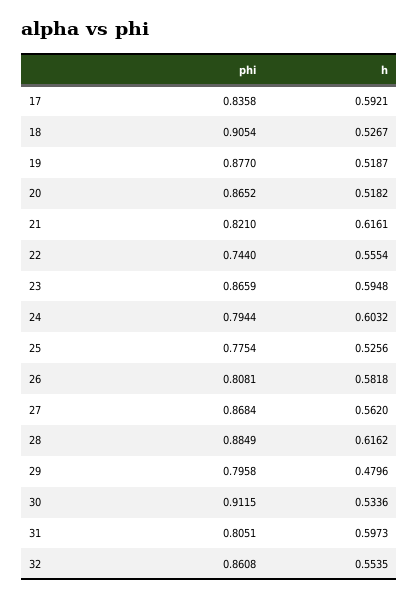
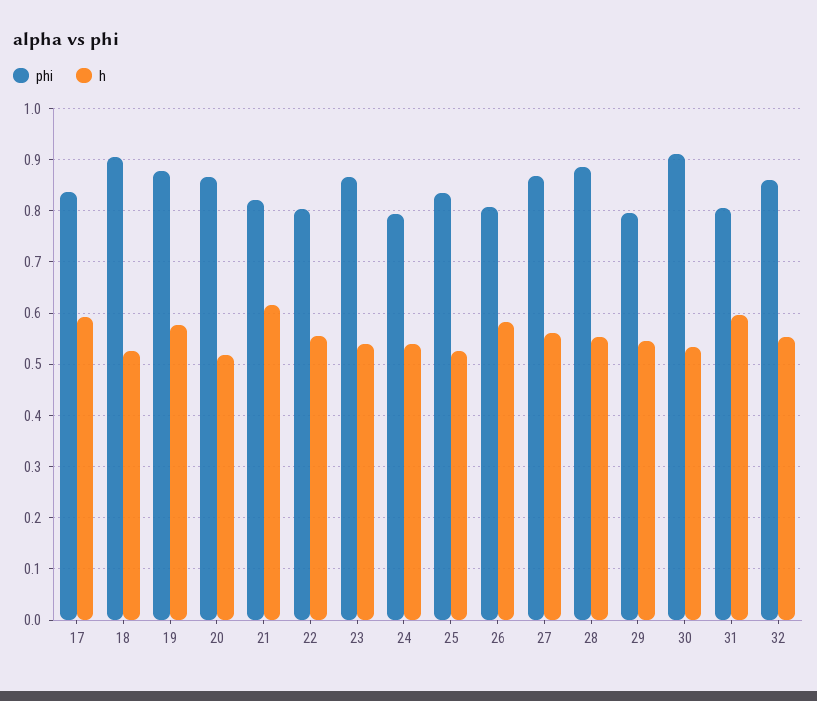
  {
    "phi": {
      "17": 0.8358,
      "18": 0.9054,
      "19": 0.877,
      "20": 0.8652,
      "21": 0.821,
-     "22": 0.744,
+     "22": 0.8,
      "23": 0.8659,
      "24": 0.7944,
-     "25": 0.7754,
+     "25": 0.84,
      "26": 0.8081,
      "27": 0.8684,
      "28": 0.8849,
      "29": 0.7958,
      "30": 0.9115,
      "31": 0.8051,
      "32": 0.8608
    },
    "h": {
      "17": 0.5921,
      "18": 0.5267,
-     "19": 0.5187,
+     "19": 0.58,
      "20": 0.5182,
      "21": 0.6161,
      "22": 0.5554,
-     "23": 0.5948,
+     "23": 0.54,
-     "24": 0.6032,
+     "24": 0.54,
      "25": 0.5256,
      "26": 0.5818,
      "27": 0.562,
-     "28": 0.6162,
+     "28": 0.56,
-     "29": 0.4796,
+     "29": 0.54,
      "30": 0.5336,
      "31": 0.5973,
      "32": 0.5535
    }
  }

